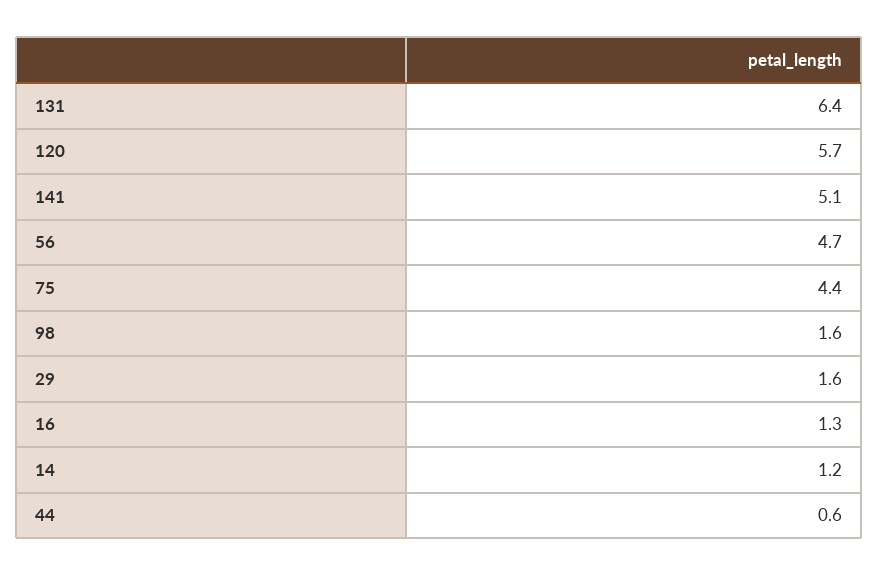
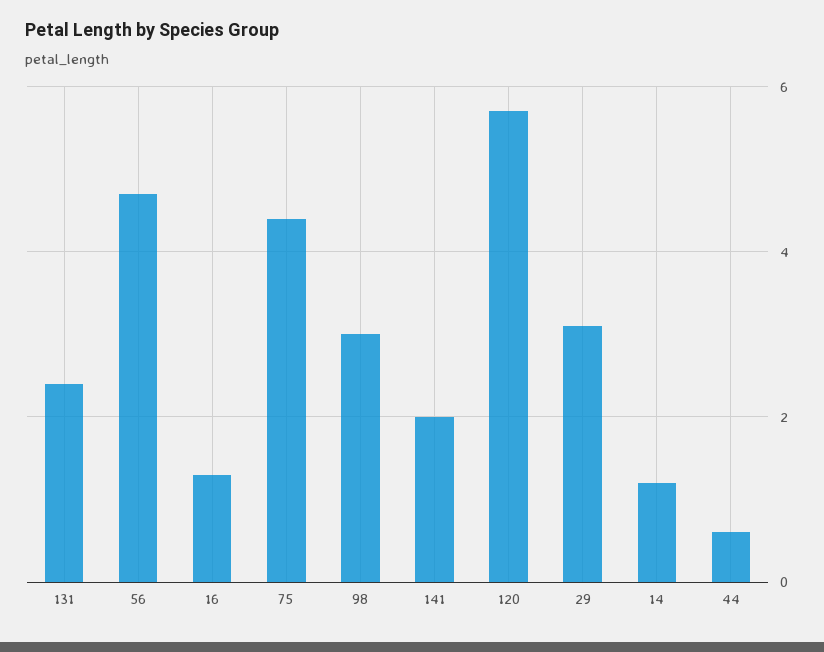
  {
-   "131": 6.4,
+   "131": 2.5,
    "120": 5.7,
-   "141": 5.1,
+   "141": 2,
    "56": 4.7,
    "75": 4.4,
-   "98": 1.6,
+   "98": 3,
-   "29": 1.6,
+   "29": 3,
    "16": 1.3,
    "14": 1.2,
    "44": 0.6
  }

